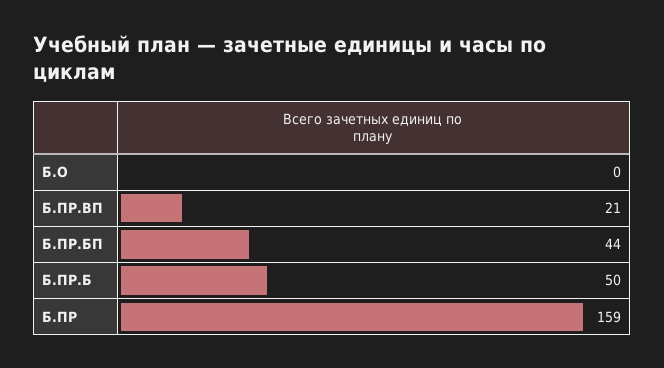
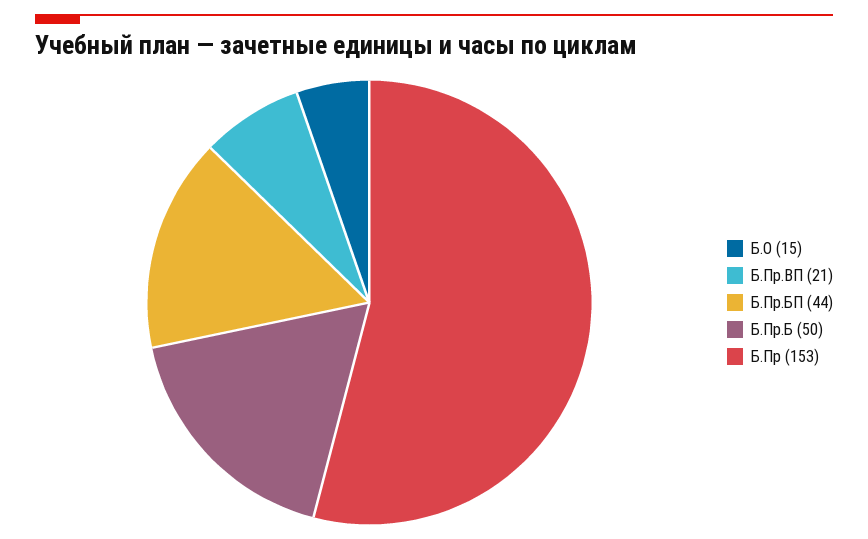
  {
-   "Б.О": 0,
+   "Б.О": 15,
    "Б.ПР.ВП": 21,
    "Б.ПР.БП": 44,
    "Б.ПР.Б": 50,
-   "Б.ПР": 159
+   "Б.ПР": 153
  }

